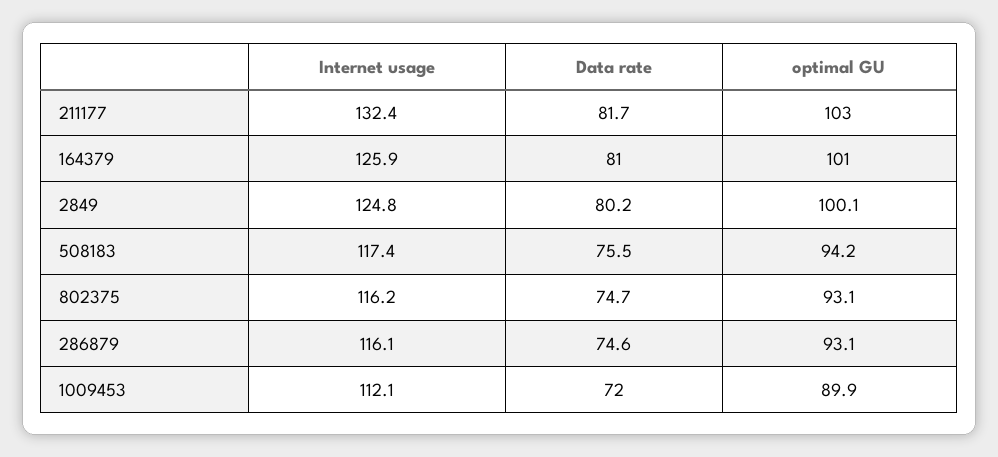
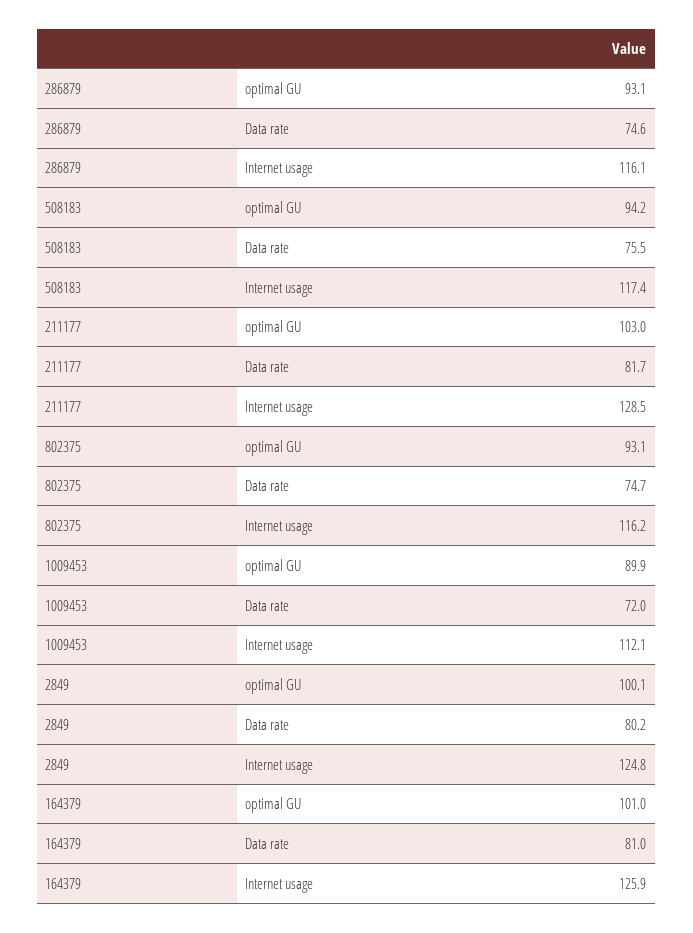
  {
    "Internet usage": {
-     "211177": 132.4,
+     "211177": 128.5,
      "164379": 125.9,
      "2849": 124.8,
      "508183": 117.4,
      "802375": 116.2,
      "286879": 116.1,
      "1009453": 112.1
    },
    "Data rate": {
      "211177": 81.7,
      "164379": 81,
      "2849": 80.2,
      "508183": 75.5,
      "802375": 74.7,
      "286879": 74.6,
      "1009453": 72
    },
    "optimal GU": {
      "211177": 103,
      "164379": 101,
      "2849": 100.1,
      "508183": 94.2,
      "802375": 93.1,
      "286879": 93.1,
      "1009453": 89.9
    }
  }

